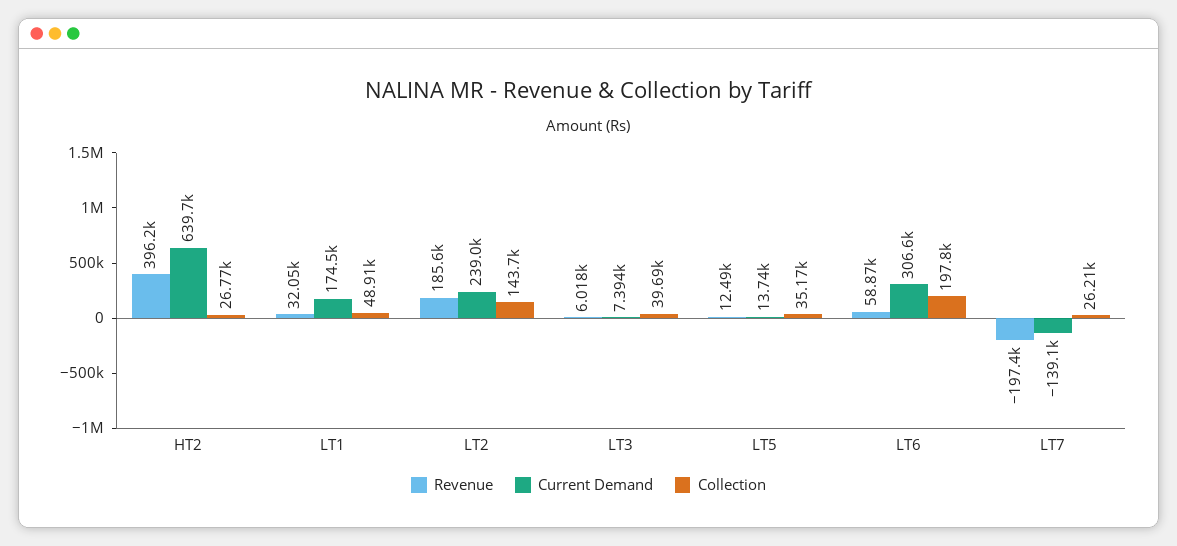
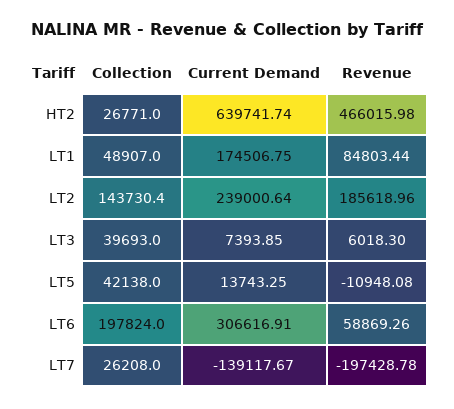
  {
    "Revenue": {
-     "HT2": 396200,
+     "HT2": 466015.98,
-     "LT1": 32050,
+     "LT1": 84803.44,
      "LT2": 185618.96,
      "LT3": 6018.3,
-     "LT5": 12490,
+     "LT5": -10948.08,
      "LT6": 58869.26,
      "LT7": -197428.78
    },
    "Current Demand": {
      "HT2": 639741.74,
      "LT1": 174506.75,
      "LT2": 239000.64,
      "LT3": 7393.85,
      "LT5": 13743.25,
      "LT6": 306616.91,
      "LT7": -139117.67
    },
    "Collection": {
      "HT2": 26771,
      "LT1": 48907,
      "LT2": 143730.4,
      "LT3": 39693,
-     "LT5": 35170,
+     "LT5": 42138,
      "LT6": 197824,
      "LT7": 26208
    }
  }

